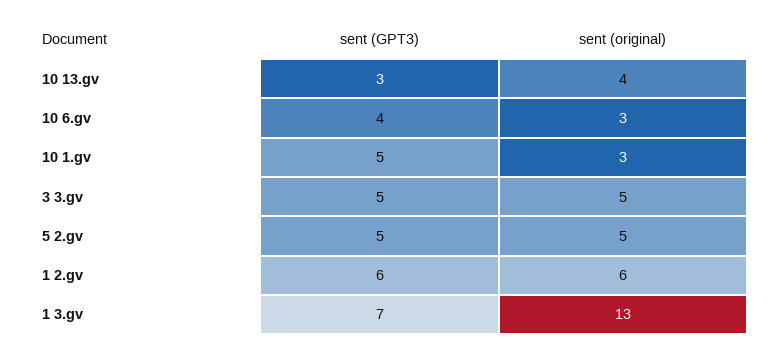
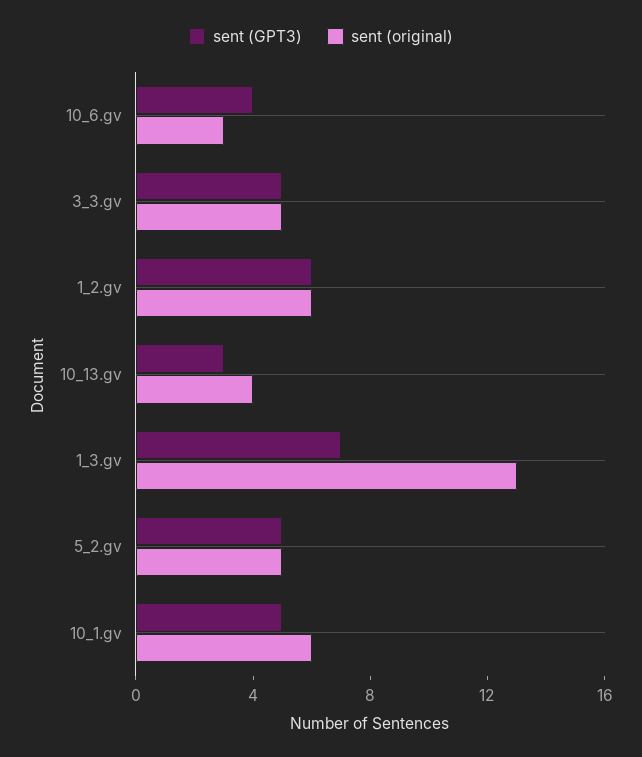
  {
    "sent (GPT3)": {
      "10 13.gv": 3,
      "10 6.gv": 4,
      "10 1.gv": 5,
      "3 3.gv": 5,
      "5 2.gv": 5,
      "1 2.gv": 6,
      "1 3.gv": 7
    },
    "sent (original)": {
      "10 13.gv": 4,
      "10 6.gv": 3,
-     "10 1.gv": 3,
+     "10 1.gv": 6,
      "3 3.gv": 5,
      "5 2.gv": 5,
      "1 2.gv": 6,
      "1 3.gv": 13
    }
  }

